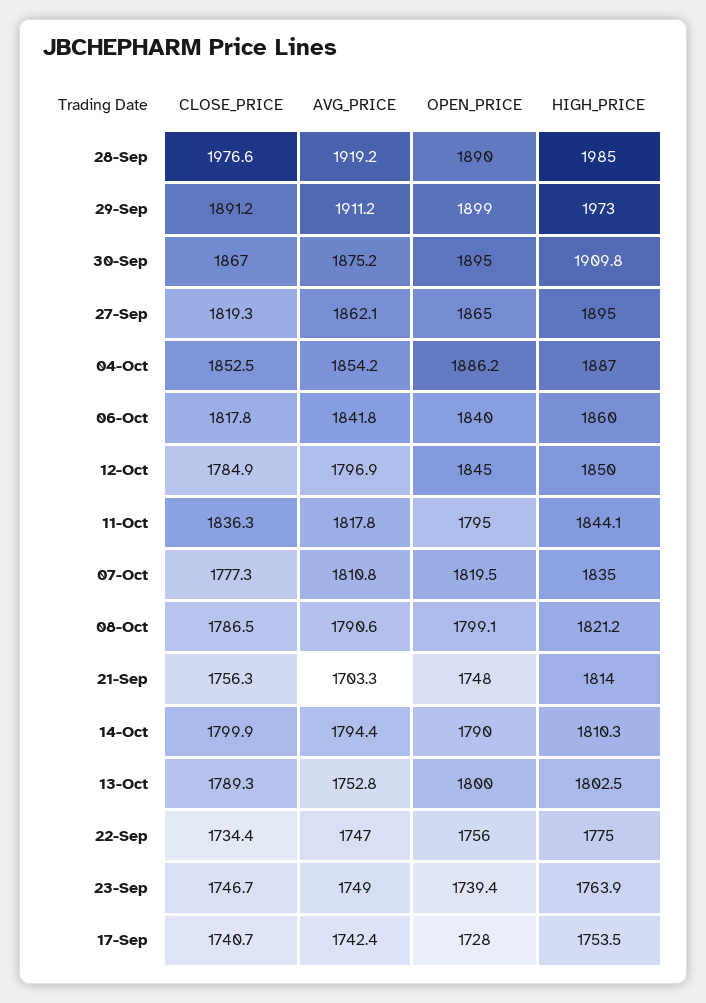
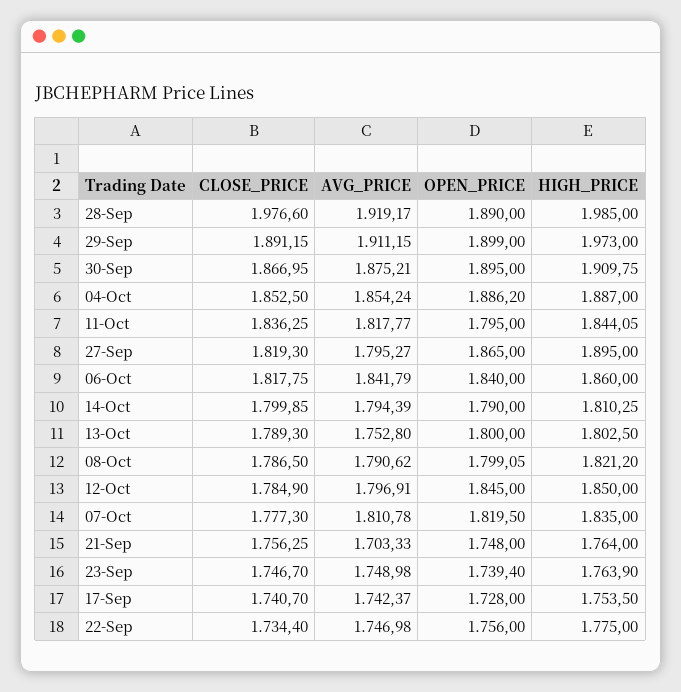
  {
    "CLOSE_PRICE": {
      "28-Sep": 1976.6,
      "29-Sep": 1891.15,
      "30-Sep": 1866.95,
      "27-Sep": 1819.3,
      "04-Oct": 1852.5,
      "06-Oct": 1817.75,
      "12-Oct": 1784.9,
      "11-Oct": 1836.25,
      "07-Oct": 1777.3,
      "08-Oct": 1786.5,
      "21-Sep": 1756.25,
      "14-Oct": 1799.85,
      "13-Oct": 1789.3,
      "22-Sep": 1734.4,
      "23-Sep": 1746.7,
      "17-Sep": 1740.7
    },
    "AVG_PRICE": {
      "28-Sep": 1919.17,
      "29-Sep": 1911.15,
      "30-Sep": 1875.21,
-     "27-Sep": 1862.1,
+     "27-Sep": 1795.27,
      "04-Oct": 1854.24,
      "06-Oct": 1841.79,
      "12-Oct": 1796.91,
      "11-Oct": 1817.77,
      "07-Oct": 1810.78,
      "08-Oct": 1790.62,
      "21-Sep": 1703.33,
      "14-Oct": 1794.39,
      "13-Oct": 1752.8,
      "22-Sep": 1746.98,
      "23-Sep": 1748.98,
      "17-Sep": 1742.37
    },
    "OPEN_PRICE": {
      "28-Sep": 1890,
      "29-Sep": 1899,
      "30-Sep": 1895,
      "27-Sep": 1865,
      "04-Oct": 1886.2,
      "06-Oct": 1840,
      "12-Oct": 1845,
      "11-Oct": 1795,
      "07-Oct": 1819.5,
      "08-Oct": 1799.05,
      "21-Sep": 1748,
      "14-Oct": 1790,
      "13-Oct": 1800,
      "22-Sep": 1756,
      "23-Sep": 1739.4,
      "17-Sep": 1728
    },
    "HIGH_PRICE": {
      "28-Sep": 1985,
      "29-Sep": 1973,
      "30-Sep": 1909.75,
      "27-Sep": 1895,
      "04-Oct": 1887,
      "06-Oct": 1860,
      "12-Oct": 1850,
      "11-Oct": 1844.05,
      "07-Oct": 1835,
      "08-Oct": 1821.2,
-     "21-Sep": 1814,
+     "21-Sep": 1764,
      "14-Oct": 1810.25,
      "13-Oct": 1802.5,
      "22-Sep": 1775,
      "23-Sep": 1763.9,
      "17-Sep": 1753.5
    }
  }

